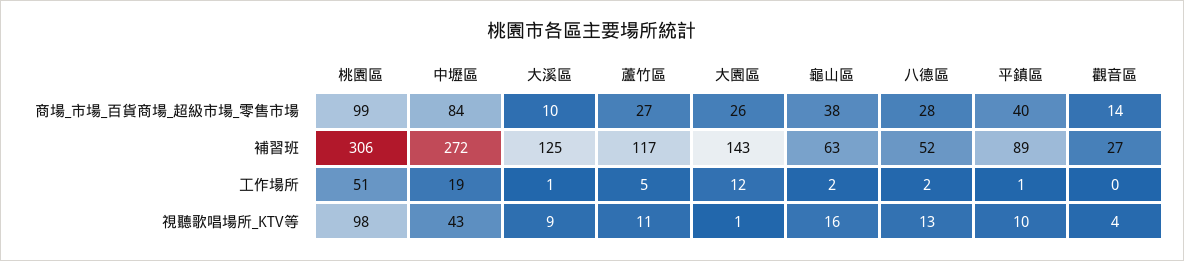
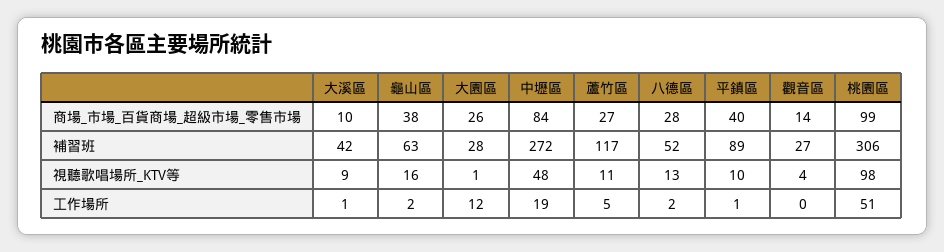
  {
    "桃園區": {
      "商場_市場_百貨商場_超級市場_零售市場": 99,
      "補習班": 306,
      "工作場所": 51,
      "視聽歌唱場所_KTV等": 98
    },
    "中壢區": {
      "商場_市場_百貨商場_超級市場_零售市場": 84,
      "補習班": 272,
      "工作場所": 19,
-     "視聽歌唱場所_KTV等": 43
+     "視聽歌唱場所_KTV等": 48
    },
    "大溪區": {
      "商場_市場_百貨商場_超級市場_零售市場": 10,
-     "補習班": 125,
+     "補習班": 42,
      "工作場所": 1,
      "視聽歌唱場所_KTV等": 9
    },
    "蘆竹區": {
      "商場_市場_百貨商場_超級市場_零售市場": 27,
      "補習班": 117,
      "工作場所": 5,
      "視聽歌唱場所_KTV等": 11
    },
    "大園區": {
      "商場_市場_百貨商場_超級市場_零售市場": 26,
-     "補習班": 143,
+     "補習班": 28,
      "工作場所": 12,
      "視聽歌唱場所_KTV等": 1
    },
    "龜山區": {
      "商場_市場_百貨商場_超級市場_零售市場": 38,
      "補習班": 63,
      "工作場所": 2,
      "視聽歌唱場所_KTV等": 16
    },
    "八德區": {
      "商場_市場_百貨商場_超級市場_零售市場": 28,
      "補習班": 52,
      "工作場所": 2,
      "視聽歌唱場所_KTV等": 13
    },
    "平鎮區": {
      "商場_市場_百貨商場_超級市場_零售市場": 40,
      "補習班": 89,
      "工作場所": 1,
      "視聽歌唱場所_KTV等": 10
    },
    "觀音區": {
      "商場_市場_百貨商場_超級市場_零售市場": 14,
      "補習班": 27,
      "工作場所": 0,
      "視聽歌唱場所_KTV等": 4
    }
  }

